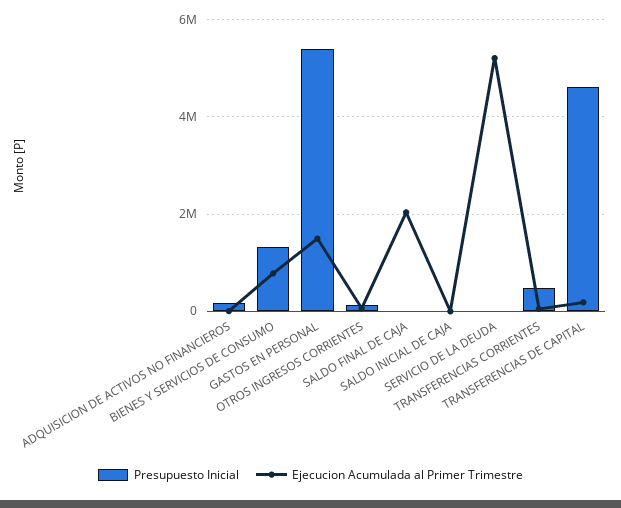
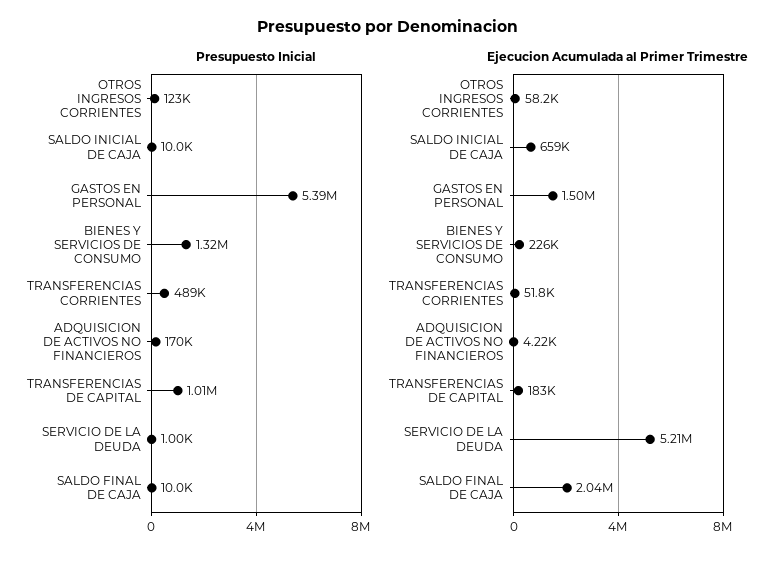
  {
    "Presupuesto Inicial": {
      "ADQUISICION DE ACTIVOS NO FINANCIEROS": 170000,
      "BIENES Y SERVICIOS DE CONSUMO": 1320000,
      "GASTOS EN PERSONAL": 5390000,
      "OTROS INGRESOS CORRIENTES": 123000,
      "SALDO FINAL DE CAJA": 10000,
      "SALDO INICIAL DE CAJA": 10000,
      "SERVICIO DE LA DEUDA": 1000,
      "TRANSFERENCIAS CORRIENTES": 489000,
-     "TRANSFERENCIAS DE CAPITAL": 4600000
+     "TRANSFERENCIAS DE CAPITAL": 1010000
    },
    "Ejecucion Acumulada al Primer Trimestre": {
      "ADQUISICION DE ACTIVOS NO FINANCIEROS": 4220,
-     "BIENES Y SERVICIOS DE CONSUMO": 800000,
+     "BIENES Y SERVICIOS DE CONSUMO": 226000,
      "GASTOS EN PERSONAL": 1500000,
      "OTROS INGRESOS CORRIENTES": 58200,
      "SALDO FINAL DE CAJA": 2040000,
-     "SALDO INICIAL DE CAJA": 0,
+     "SALDO INICIAL DE CAJA": 659000,
      "SERVICIO DE LA DEUDA": 5210000,
      "TRANSFERENCIAS CORRIENTES": 51800,
      "TRANSFERENCIAS DE CAPITAL": 183000
    }
  }

